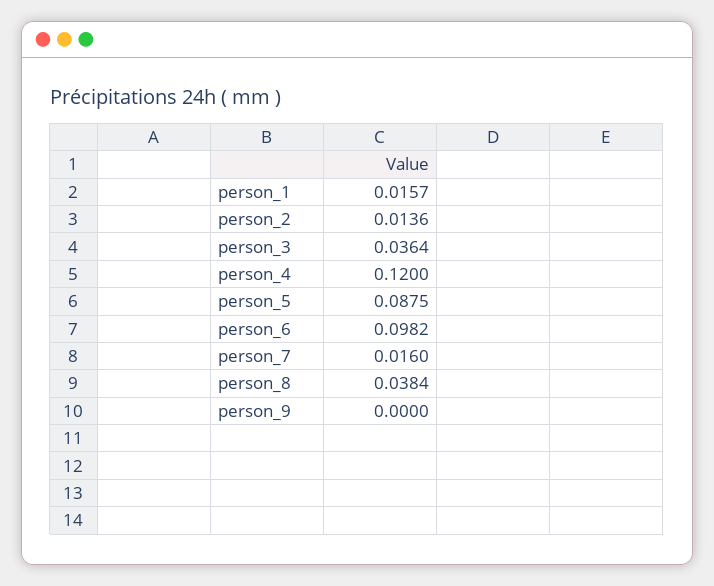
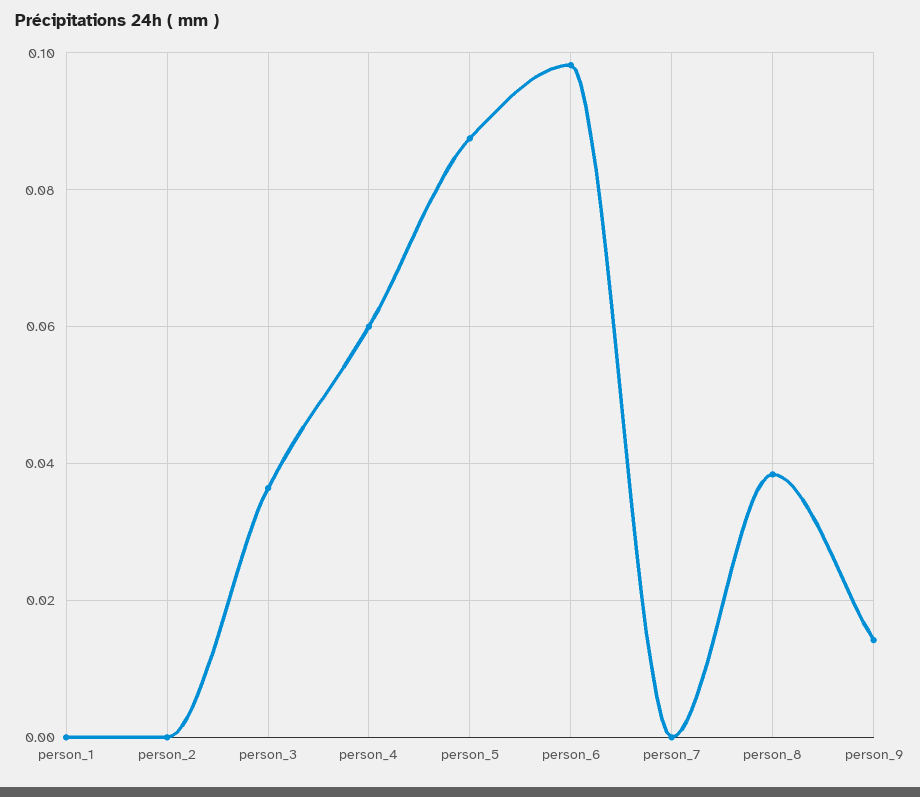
  {
-   "person_1": 0.0157,
+   "person_1": 0,
-   "person_2": 0.0136,
+   "person_2": 0,
    "person_3": 0.0364,
-   "person_4": 0.12,
+   "person_4": 0.06,
    "person_5": 0.0875,
    "person_6": 0.0982,
-   "person_7": 0.016,
+   "person_7": 0,
    "person_8": 0.0384,
-   "person_9": 0
+   "person_9": 0.014
  }

